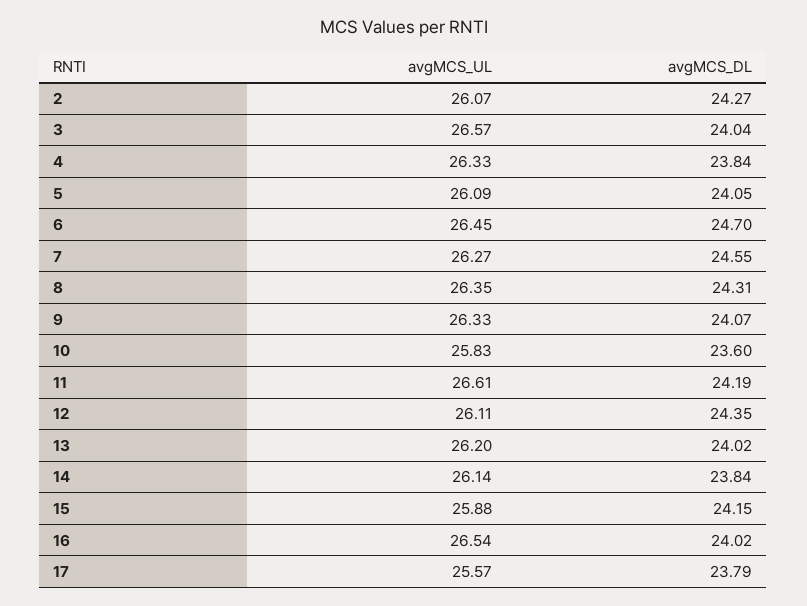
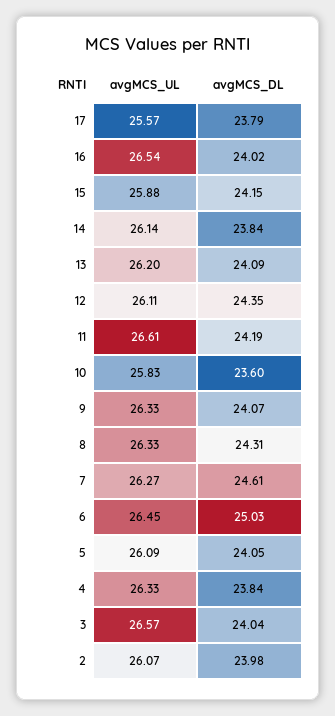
  {
    "avgMCS_UL": {
      "2": 26.07,
      "3": 26.57,
      "4": 26.33,
      "5": 26.09,
      "6": 26.45,
      "7": 26.27,
-     "8": 26.35,
+     "8": 26.33,
      "9": 26.33,
      "10": 25.83,
      "11": 26.61,
      "12": 26.11,
      "13": 26.2,
      "14": 26.14,
      "15": 25.88,
      "16": 26.54,
      "17": 25.57
    },
    "avgMCS_DL": {
-     "2": 24.27,
+     "2": 23.98,
      "3": 24.04,
      "4": 23.84,
      "5": 24.05,
-     "6": 24.7,
+     "6": 25.03,
-     "7": 24.55,
+     "7": 24.61,
      "8": 24.31,
      "9": 24.07,
      "10": 23.6,
      "11": 24.19,
      "12": 24.35,
-     "13": 24.02,
+     "13": 24.09,
      "14": 23.84,
      "15": 24.15,
      "16": 24.02,
      "17": 23.79
    }
  }

